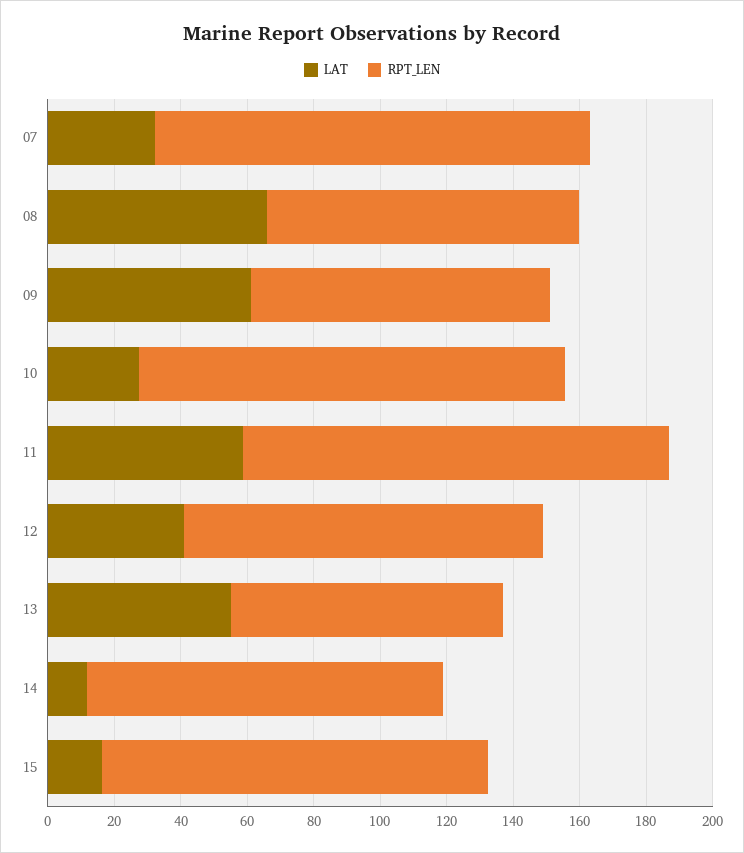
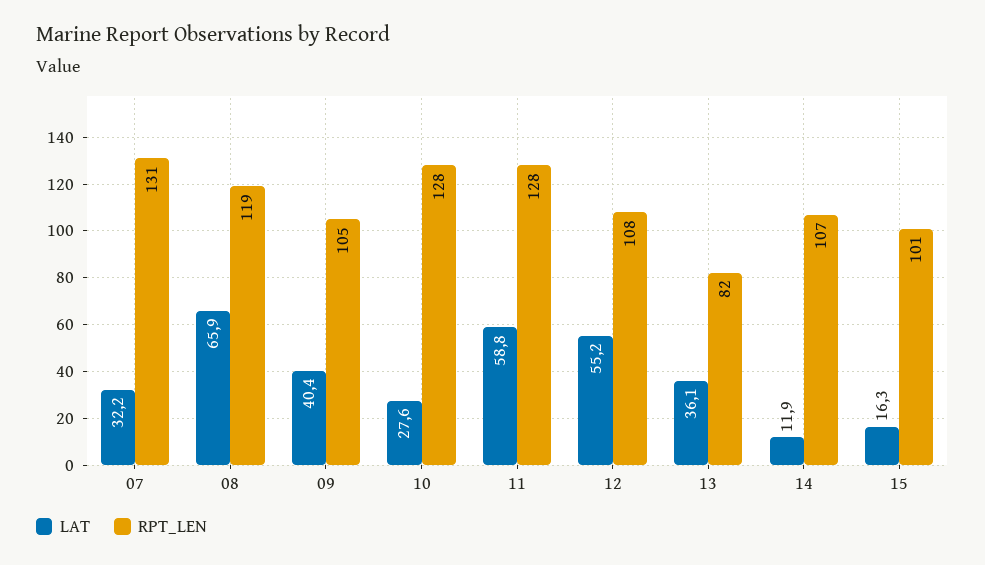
  {
    "LAT": {
      "07": 32.2,
      "08": 65.9,
-     "09": 60,
+     "09": 40.4,
      "10": 27.6,
      "11": 58.8,
-     "12": 40,
+     "12": 55.2,
-     "13": 55,
+     "13": 36.1,
      "14": 11.9,
      "15": 16.3
    },
    "RPT_LEN": {
      "07": 131,
-     "08": 95,
+     "08": 119,
-     "09": 90,
+     "09": 105,
      "10": 128,
      "11": 128,
      "12": 108,
      "13": 82,
      "14": 107,
-     "15": 115
+     "15": 101
    }
  }

